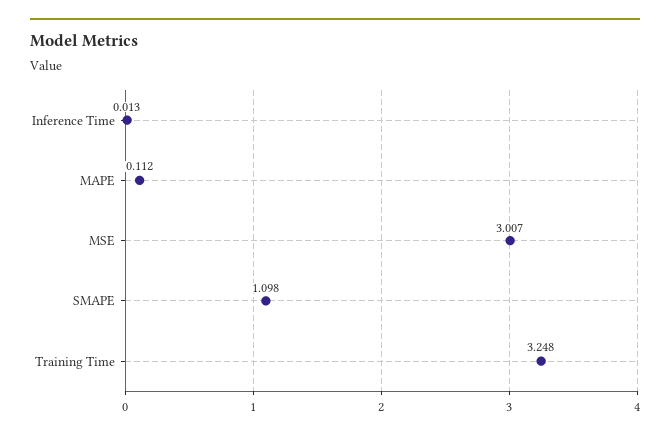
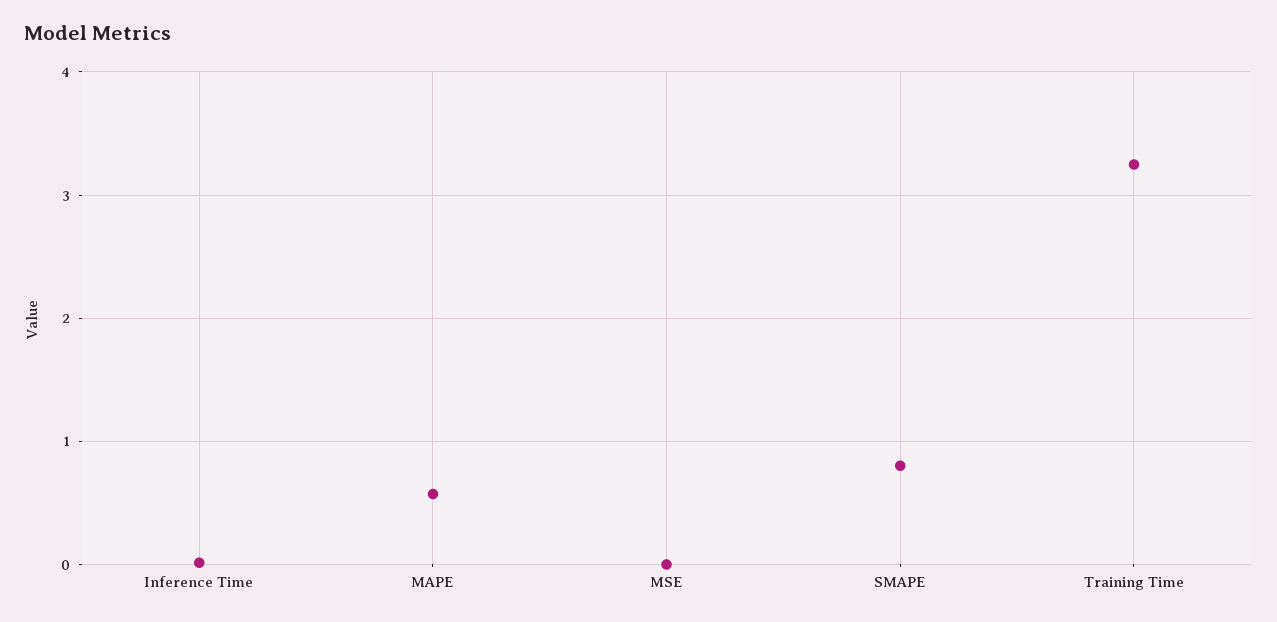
  {
    "Inference Time": 0.013,
-   "MAPE": 0.112,
+   "MAPE": 0.6,
-   "MSE": 3.007,
+   "MSE": 0,
-   "SMAPE": 1.098,
+   "SMAPE": 0.8,
    "Training Time": 3.248
  }

